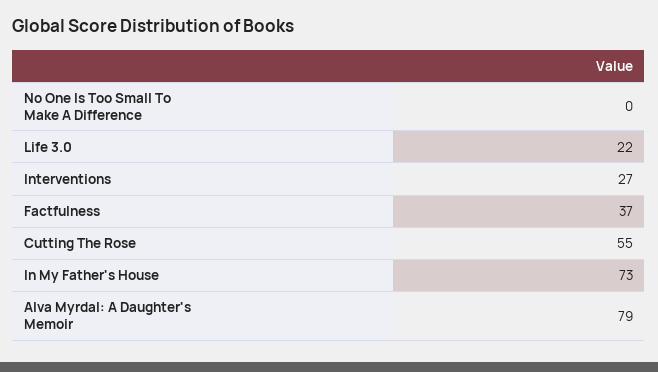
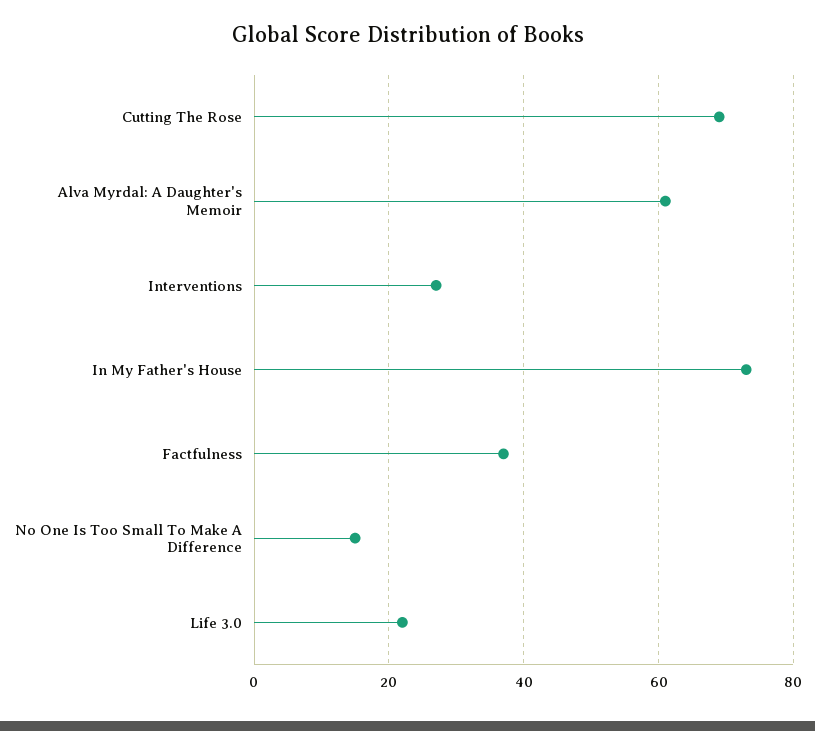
  {
-   "No One Is Too Small To Make A Difference": 0,
+   "No One Is Too Small To Make A Difference": 15,
    "Life 3.0": 22,
    "Interventions": 27,
    "Factfulness": 37,
-   "Cutting The Rose": 55,
+   "Cutting The Rose": 70,
    "In My Father's House": 73,
-   "Alva Myrdal: A Daughter's Memoir": 79
+   "Alva Myrdal: A Daughter's Memoir": 60
  }

